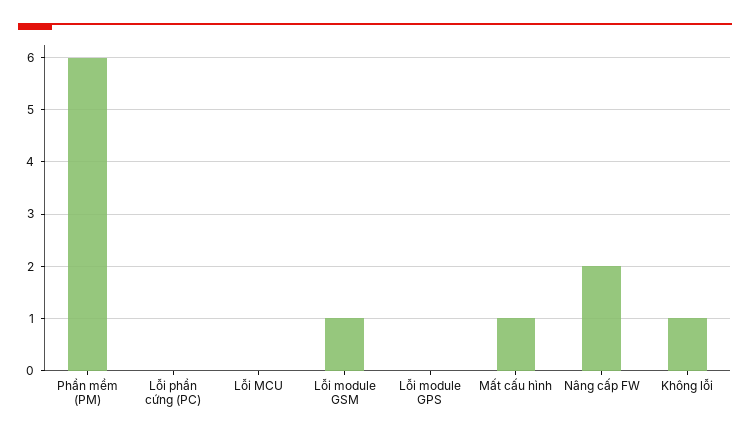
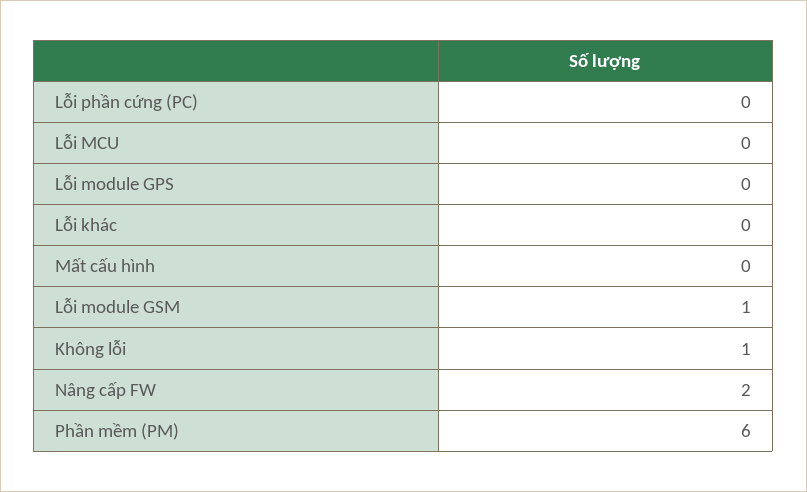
  {
    "Phần mềm (PM)": 6,
    "Lỗi phần cứng (PC)": 0,
    "Lỗi MCU": 0,
    "Lỗi module GSM": 1,
    "Lỗi module GPS": 0,
-   "Mất cấu hình": 1,
+   "Mất cấu hình": 0,
    "Nâng cấp FW": 2,
-   "Không lỗi": 1
+   "Không lỗi": 1,
+   "Lỗi khác": 0
  }

